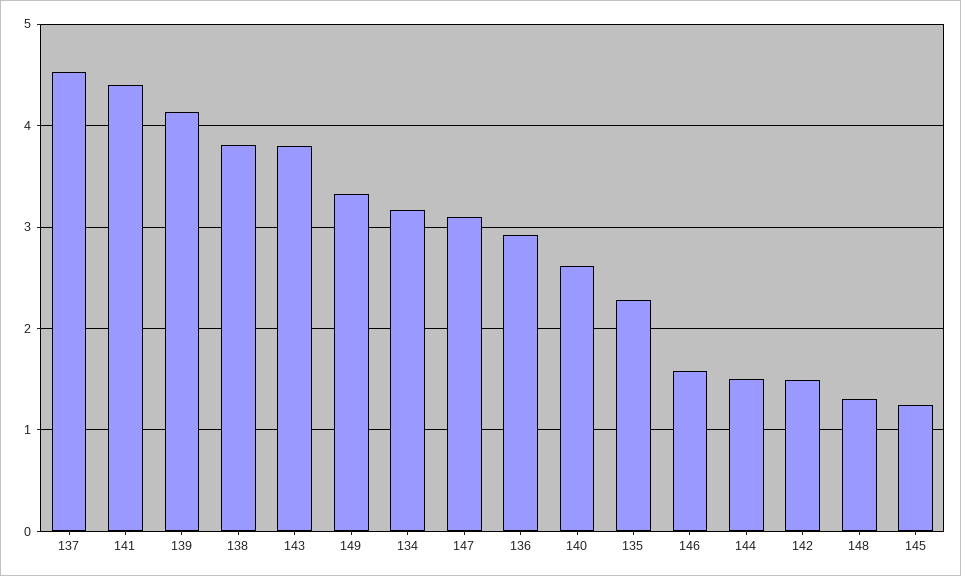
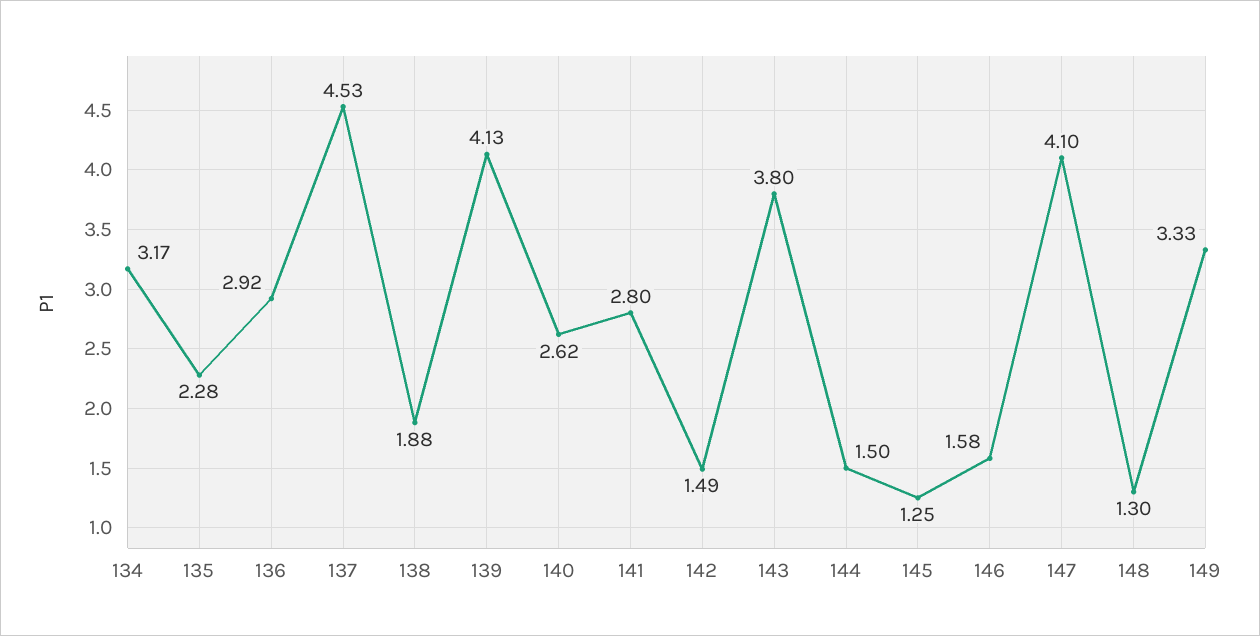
  {
    "137": 4.53,
-   "141": 4.4,
+   "141": 2.8,
    "139": 4.13,
-   "138": 3.8,
+   "138": 1.88,
    "143": 3.8,
    "149": 3.33,
    "134": 3.17,
-   "147": 3.1,
+   "147": 4.1,
    "136": 2.92,
    "140": 2.62,
    "135": 2.28,
    "146": 1.58,
    "144": 1.5,
    "142": 1.49,
    "148": 1.3,
    "145": 1.25
  }

